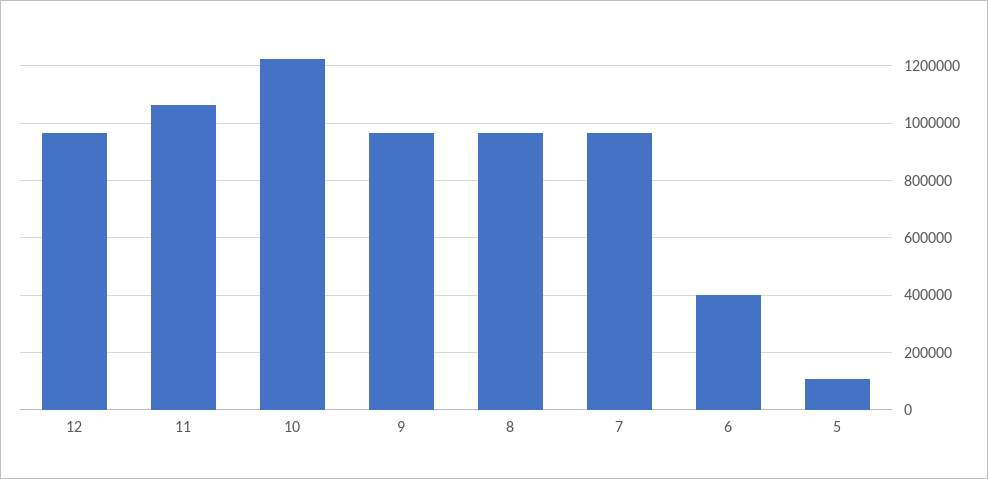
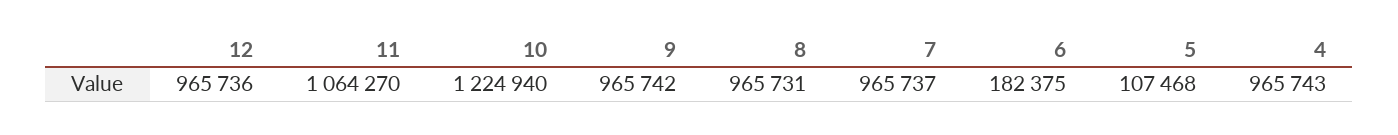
  {
    "12": 965736,
    "11": 1064270,
    "10": 1224940,
    "9": 965742,
    "8": 965731,
    "7": 965737,
-   "6": 400000,
+   "6": 182375,
-   "5": 107468
+   "5": 107468,
+   "4": 965743
  }

